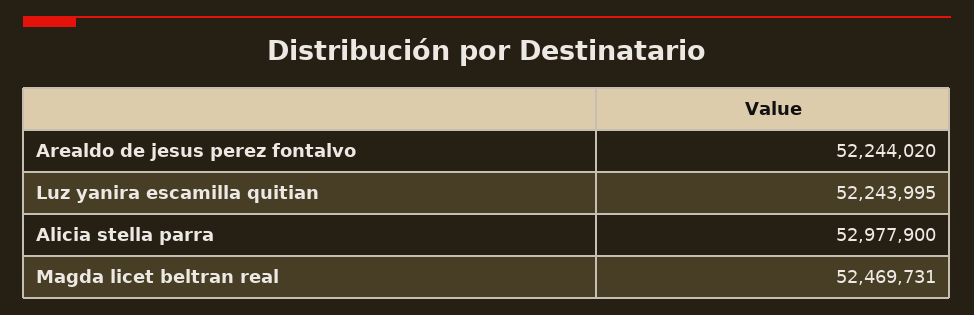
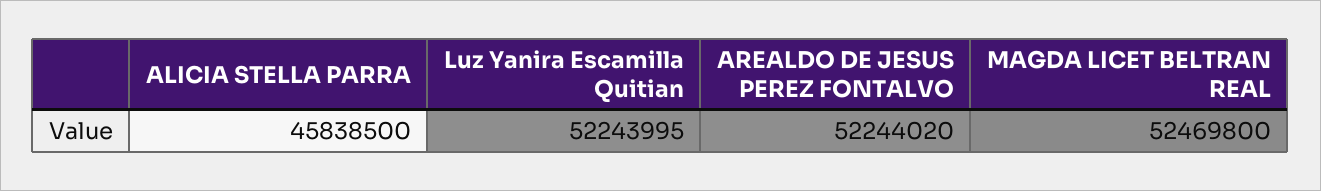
  {
    "Arealdo de jesus perez fontalvo": 52244020,
    "Luz yanira escamilla quitian": 52243995,
-   "Alicia stella parra": 52977900,
+   "Alicia stella parra": 45838500,
-   "Magda licet beltran real": 52469731
+   "Magda licet beltran real": 52469800
  }

